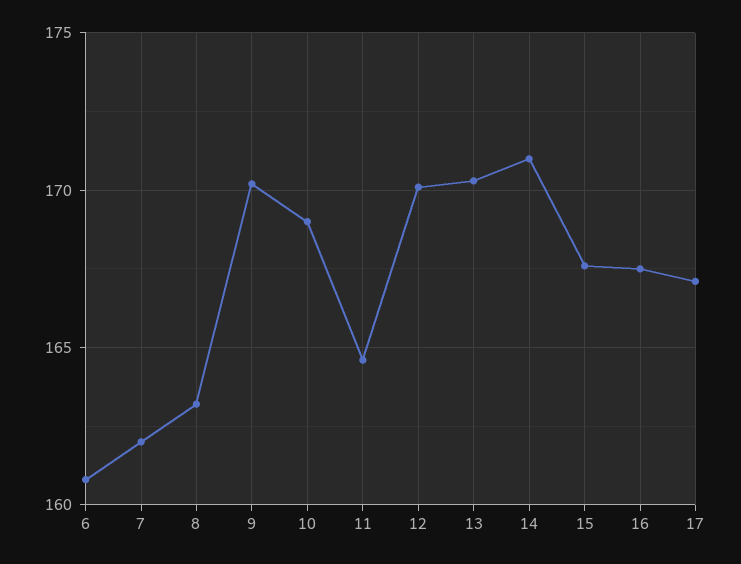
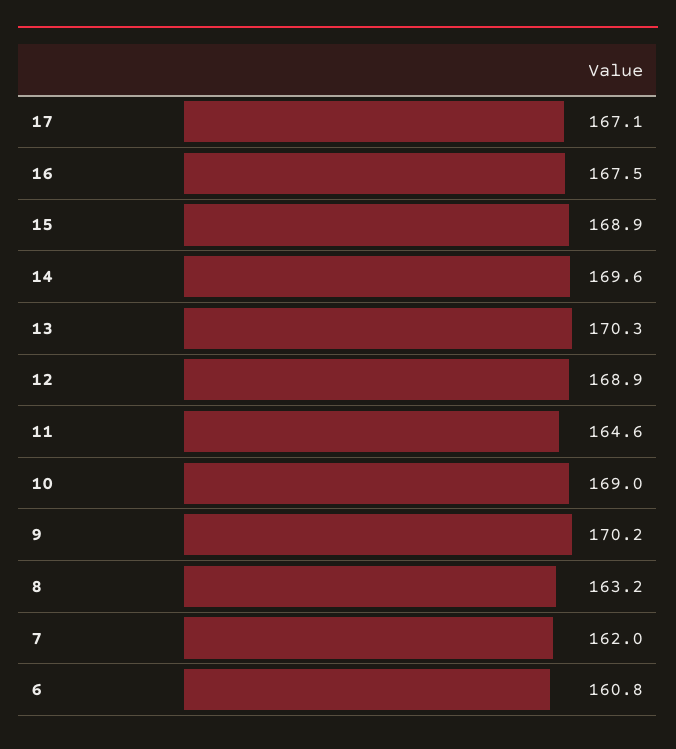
  {
    "6": 160.8,
    "7": 162,
    "8": 163.2,
    "9": 170.2,
    "10": 169,
    "11": 164.6,
-   "12": 170,
+   "12": 168.9,
    "13": 170.3,
-   "14": 171,
+   "14": 169.6,
-   "15": 167.5,
+   "15": 168.9,
    "16": 167.5,
    "17": 167.1
  }

